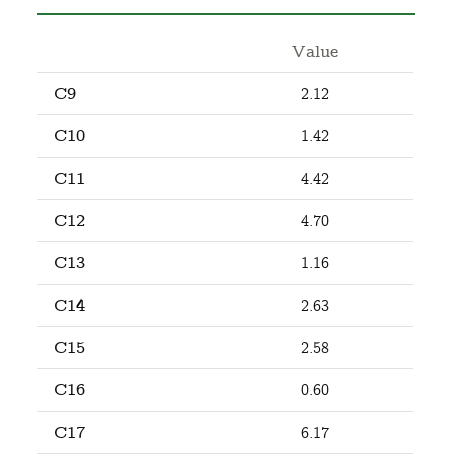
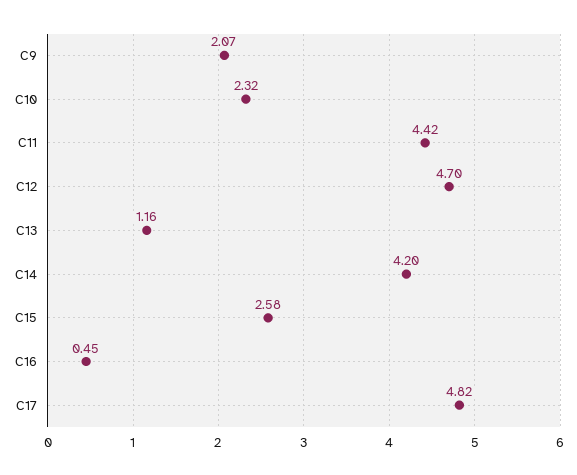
  {
-   "C9": 2.12,
+   "C9": 2.07,
-   "C10": 1.42,
+   "C10": 2.32,
    "C11": 4.42,
    "C12": 4.7,
    "C13": 1.16,
-   "C14": 2.63,
+   "C14": 4.2,
    "C15": 2.58,
-   "C16": 0.6,
+   "C16": 0.45,
-   "C17": 6.17
+   "C17": 4.82
  }

